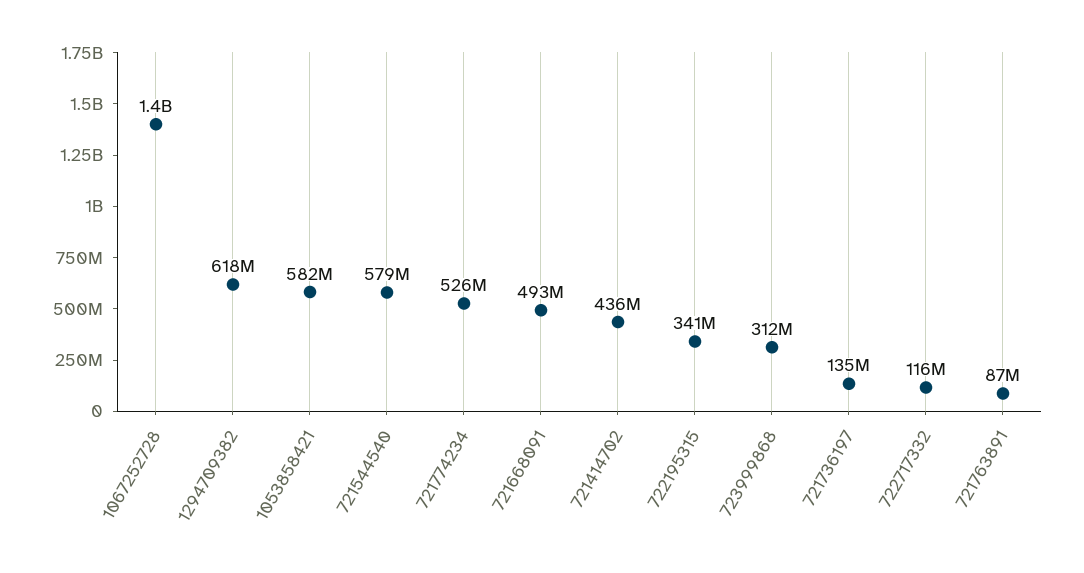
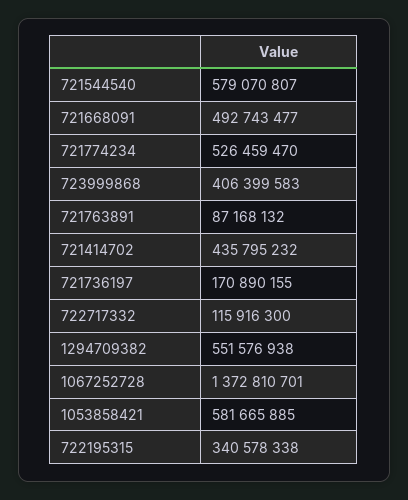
  {
    "1067252728": 1372810701,
-   "1294709382": 618000000,
+   "1294709382": 551576938,
    "1053858421": 581665885,
    "721544540": 579070807,
    "721774234": 526459470,
    "721668091": 492743477,
    "721414702": 435795232,
    "722195315": 340578338,
-   "723999868": 312000000,
+   "723999868": 406399583,
-   "721736197": 135000000,
+   "721736197": 170890155,
    "722717332": 115916300,
    "721763891": 87168132
  }

